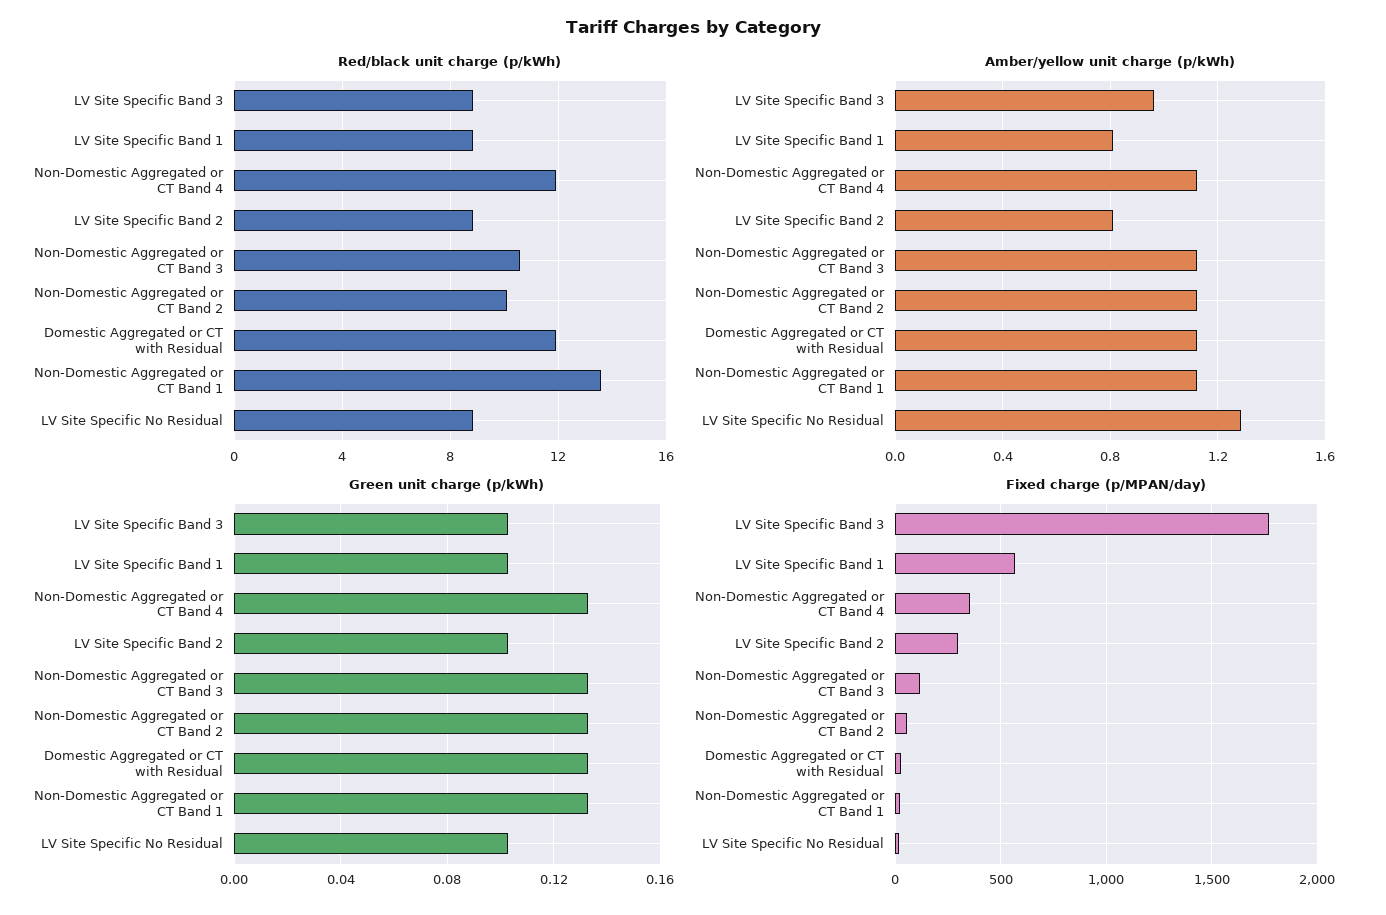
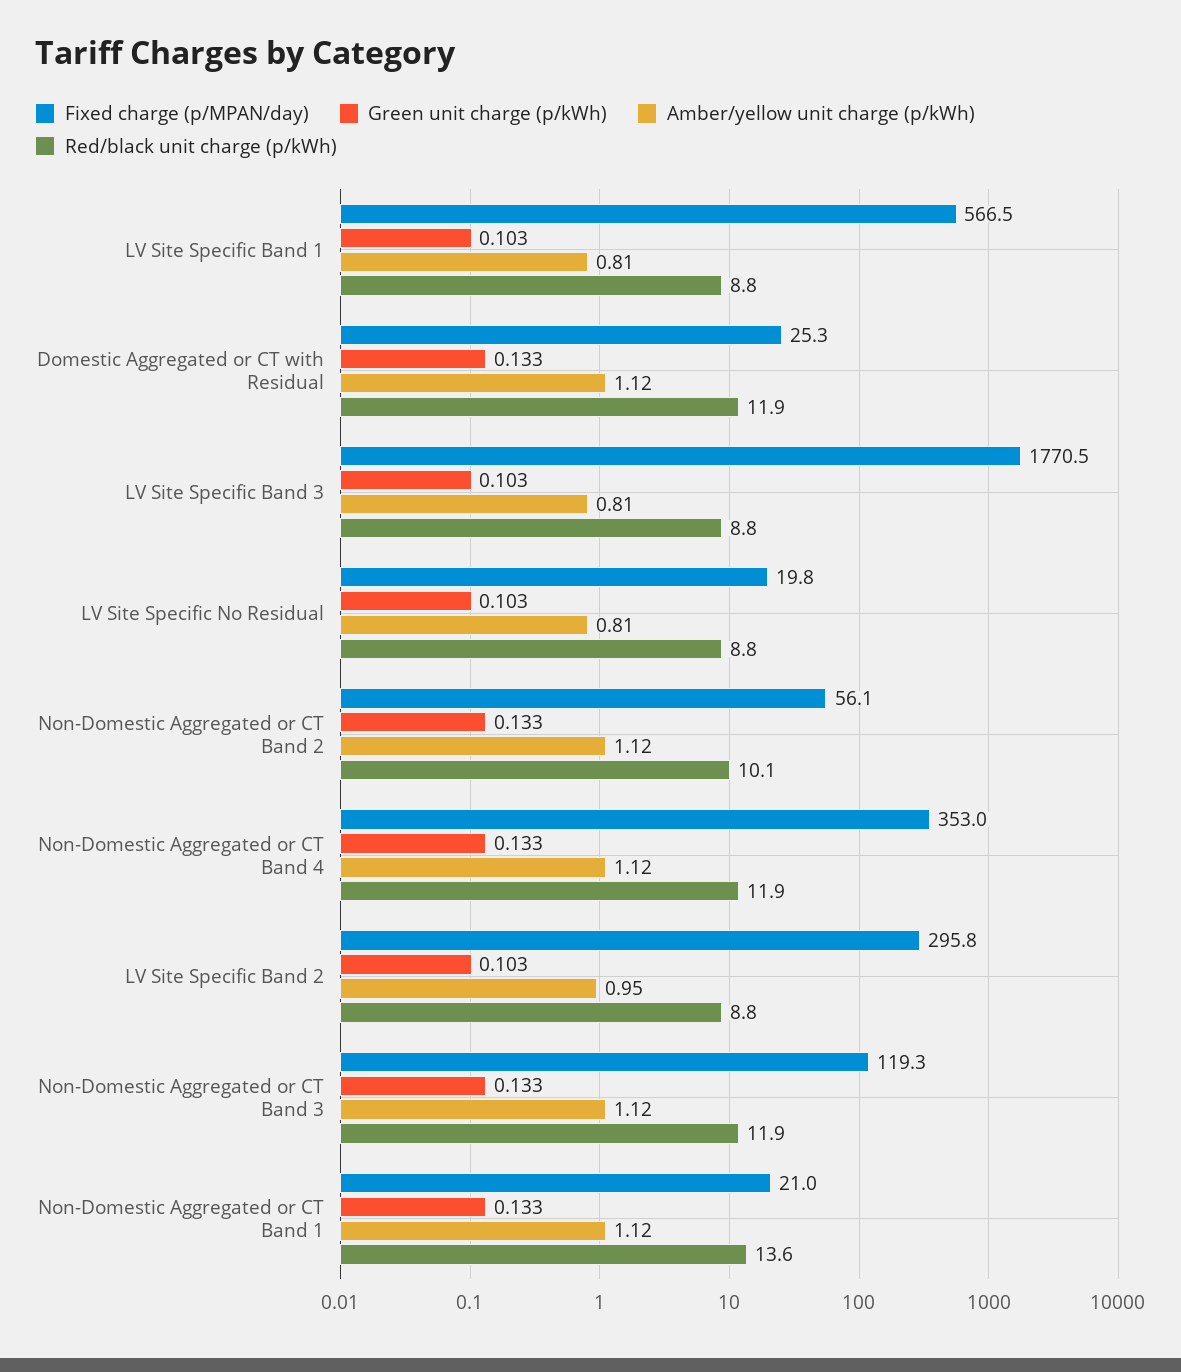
  {
    "Red/black unit charge (p/kWh)": {
      "LV Site Specific Band 3": 8.8,
      "LV Site Specific Band 1": 8.8,
      "Non-Domestic Aggregated or CT Band 4": 11.9,
      "LV Site Specific Band 2": 8.8,
-     "Non-Domestic Aggregated or CT Band 3": 10.5,
+     "Non-Domestic Aggregated or CT Band 3": 11.9,
      "Non-Domestic Aggregated or CT Band 2": 10.1,
      "Domestic Aggregated or CT with Residual": 11.9,
      "Non-Domestic Aggregated or CT Band 1": 13.6,
      "LV Site Specific No Residual": 8.8
    },
    "Amber/yellow unit charge (p/kWh)": {
-     "LV Site Specific Band 3": 0.95,
+     "LV Site Specific Band 3": 0.81,
      "LV Site Specific Band 1": 0.81,
      "Non-Domestic Aggregated or CT Band 4": 1.12,
-     "LV Site Specific Band 2": 0.8,
+     "LV Site Specific Band 2": 0.95,
      "Non-Domestic Aggregated or CT Band 3": 1.12,
      "Non-Domestic Aggregated or CT Band 2": 1.12,
      "Domestic Aggregated or CT with Residual": 1.12,
      "Non-Domestic Aggregated or CT Band 1": 1.12,
-     "LV Site Specific No Residual": 1.3
+     "LV Site Specific No Residual": 0.81
    },
    "Green unit charge (p/kWh)": {
      "LV Site Specific Band 3": 0.103,
      "LV Site Specific Band 1": 0.103,
      "Non-Domestic Aggregated or CT Band 4": 0.133,
      "LV Site Specific Band 2": 0.103,
      "Non-Domestic Aggregated or CT Band 3": 0.133,
      "Non-Domestic Aggregated or CT Band 2": 0.133,
      "Domestic Aggregated or CT with Residual": 0.133,
      "Non-Domestic Aggregated or CT Band 1": 0.133,
      "LV Site Specific No Residual": 0.103
    },
    "Fixed charge (p/MPAN/day)": {
      "LV Site Specific Band 3": 1770.5,
      "LV Site Specific Band 1": 566.5,
      "Non-Domestic Aggregated or CT Band 4": 353,
      "LV Site Specific Band 2": 295.8,
      "Non-Domestic Aggregated or CT Band 3": 119.3,
      "Non-Domestic Aggregated or CT Band 2": 56.1,
      "Domestic Aggregated or CT with Residual": 25.3,
      "Non-Domestic Aggregated or CT Band 1": 21,
      "LV Site Specific No Residual": 19.8
    }
  }

